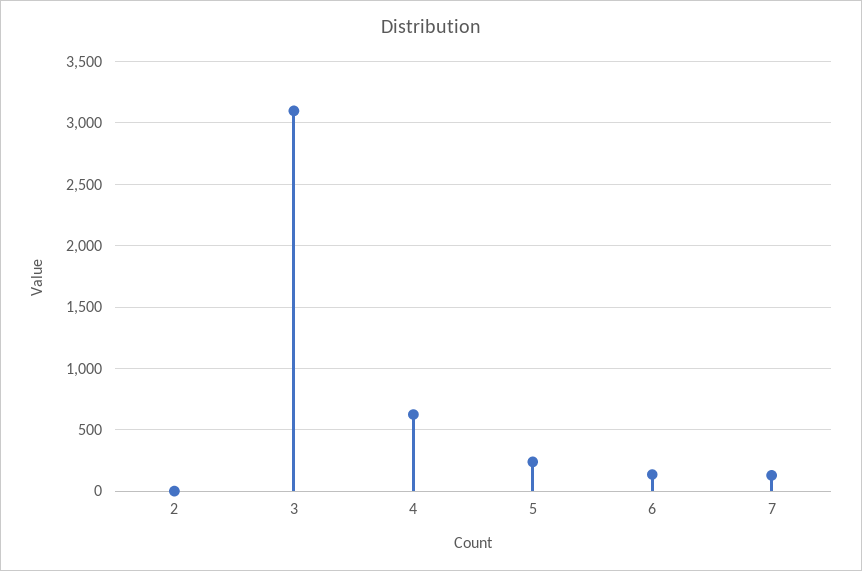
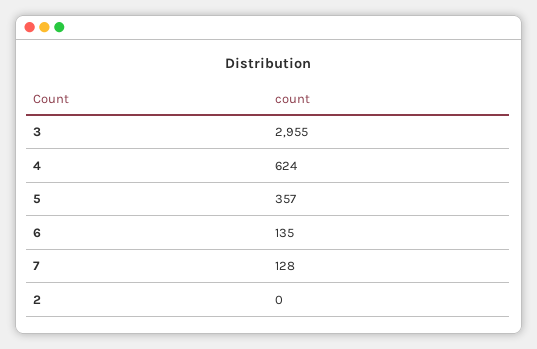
  {
    "2": 0,
-   "3": 3100,
+   "3": 2955,
    "4": 624,
-   "5": 250,
+   "5": 357,
    "6": 135,
    "7": 128
  }

